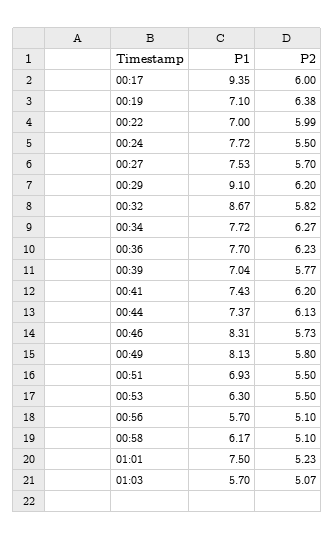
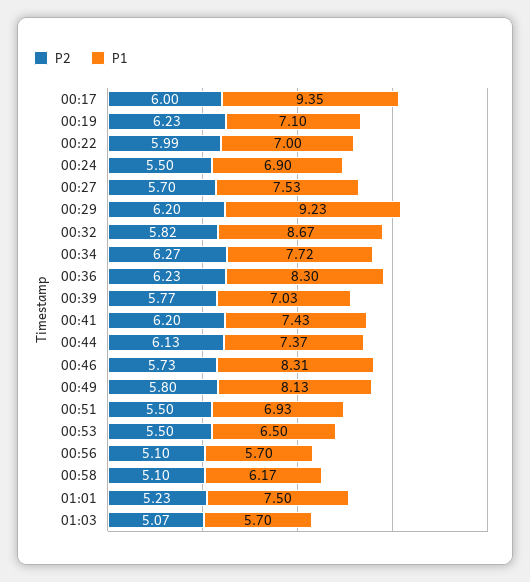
  {
    "P1": {
      "00:17": 9.35,
      "00:19": 7.1,
      "00:22": 7,
-     "00:24": 7.72,
+     "00:24": 6.9,
      "00:27": 7.53,
-     "00:29": 9.1,
+     "00:29": 9.23,
      "00:32": 8.67,
      "00:34": 7.72,
-     "00:36": 7.7,
+     "00:36": 8.3,
-     "00:39": 7.04,
+     "00:39": 7.03,
      "00:41": 7.43,
      "00:44": 7.37,
      "00:46": 8.31,
      "00:49": 8.13,
      "00:51": 6.93,
-     "00:53": 6.3,
+     "00:53": 6.5,
      "00:56": 5.7,
      "00:58": 6.17,
      "01:01": 7.5,
      "01:03": 5.7
    },
    "P2": {
      "00:17": 6,
-     "00:19": 6.38,
+     "00:19": 6.23,
      "00:22": 5.99,
      "00:24": 5.5,
      "00:27": 5.7,
      "00:29": 6.2,
      "00:32": 5.82,
      "00:34": 6.27,
      "00:36": 6.23,
      "00:39": 5.77,
      "00:41": 6.2,
      "00:44": 6.13,
      "00:46": 5.73,
      "00:49": 5.8,
      "00:51": 5.5,
      "00:53": 5.5,
      "00:56": 5.1,
      "00:58": 5.1,
      "01:01": 5.23,
      "01:03": 5.07
    }
  }

